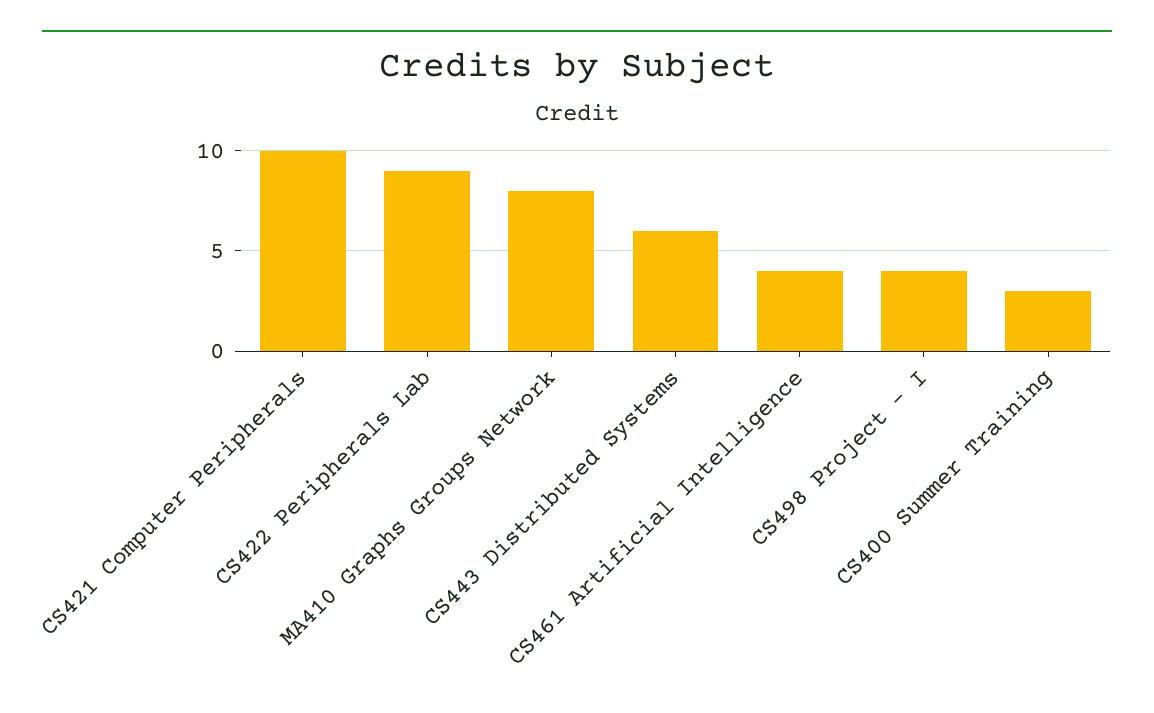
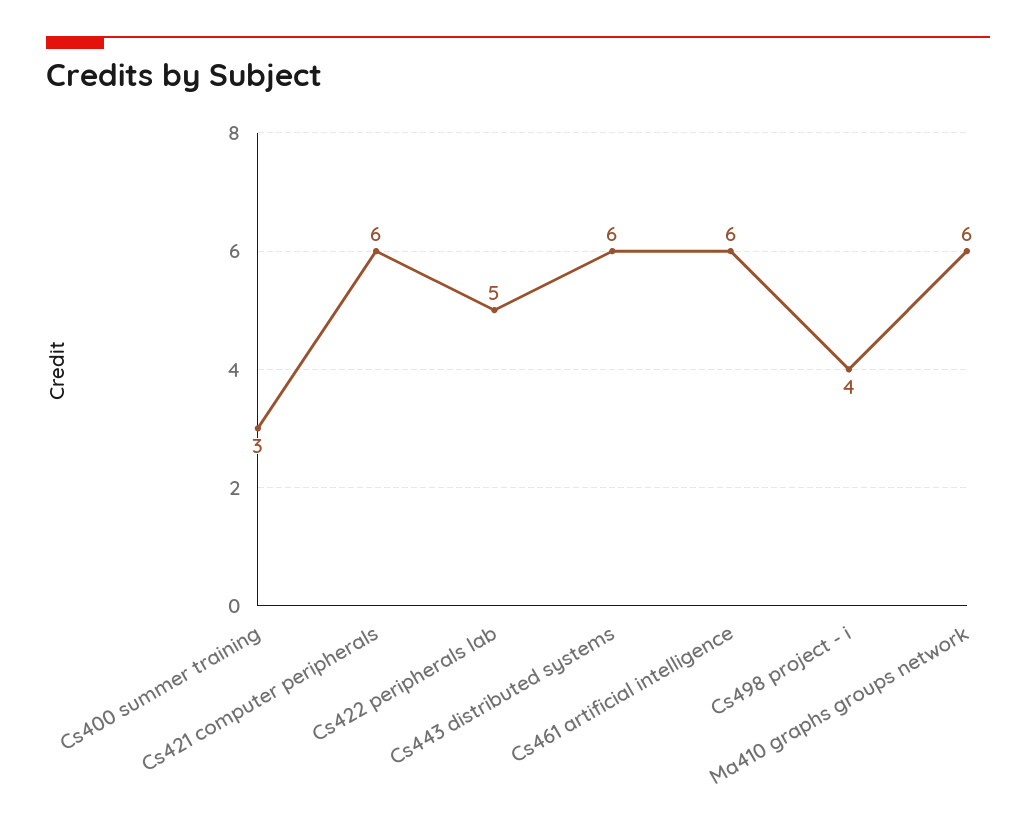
  {
-   "CS421 Computer Peripherals": 10,
+   "CS421 Computer Peripherals": 6,
-   "CS422 Peripherals Lab": 9,
+   "CS422 Peripherals Lab": 5,
-   "MA410 Graphs Groups Network": 8,
+   "MA410 Graphs Groups Network": 6,
    "CS443 Distributed Systems": 6,
-   "CS461 Artificial Intelligence": 4,
+   "CS461 Artificial Intelligence": 6,
    "CS498 Project - I": 4,
    "CS400 Summer Training": 3
  }

